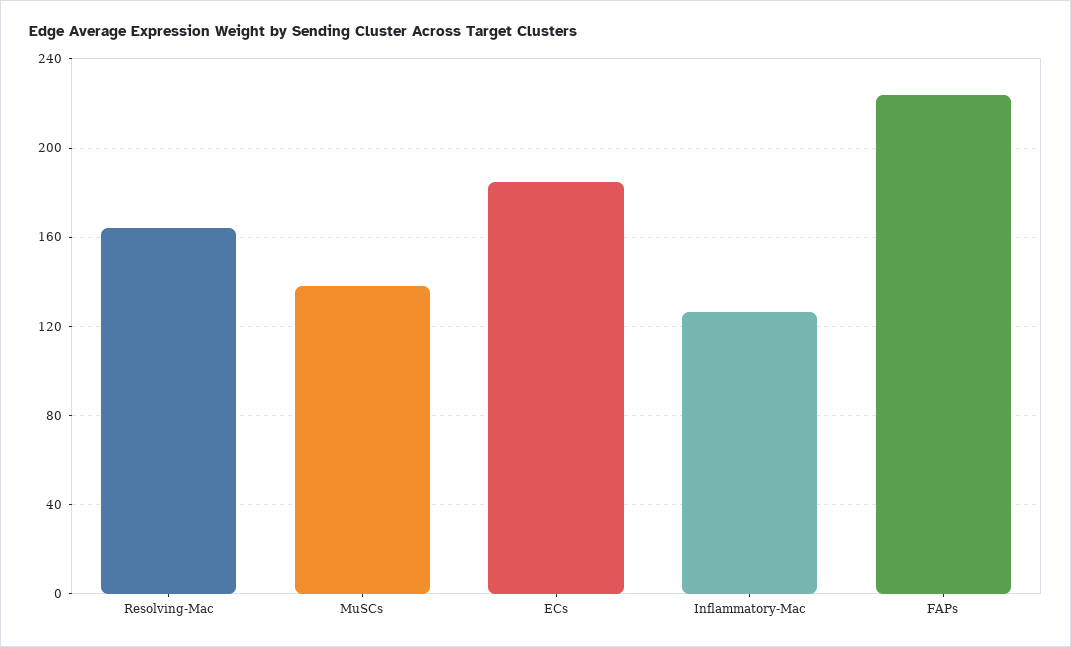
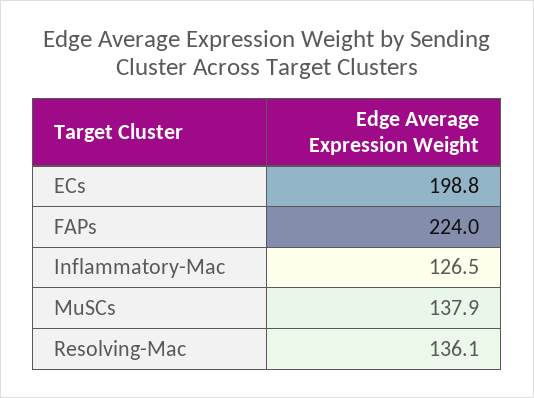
  {
-   "Resolving-Mac": 165,
+   "Resolving-Mac": 136.1,
    "MuSCs": 137.9,
-   "ECs": 185,
+   "ECs": 198.8,
    "Inflammatory-Mac": 126.5,
    "FAPs": 224
  }

